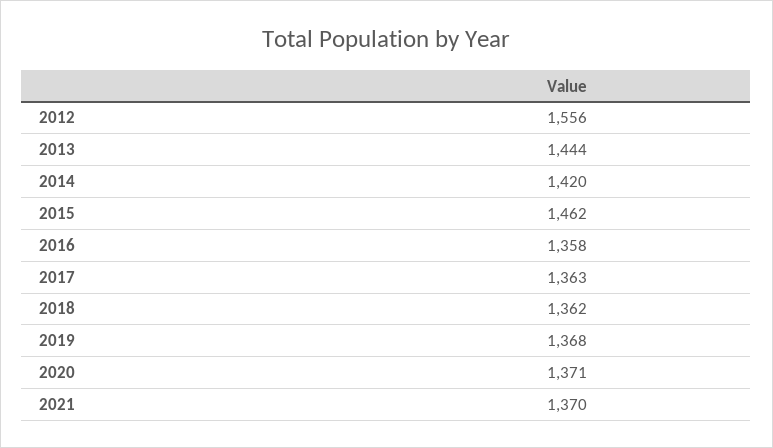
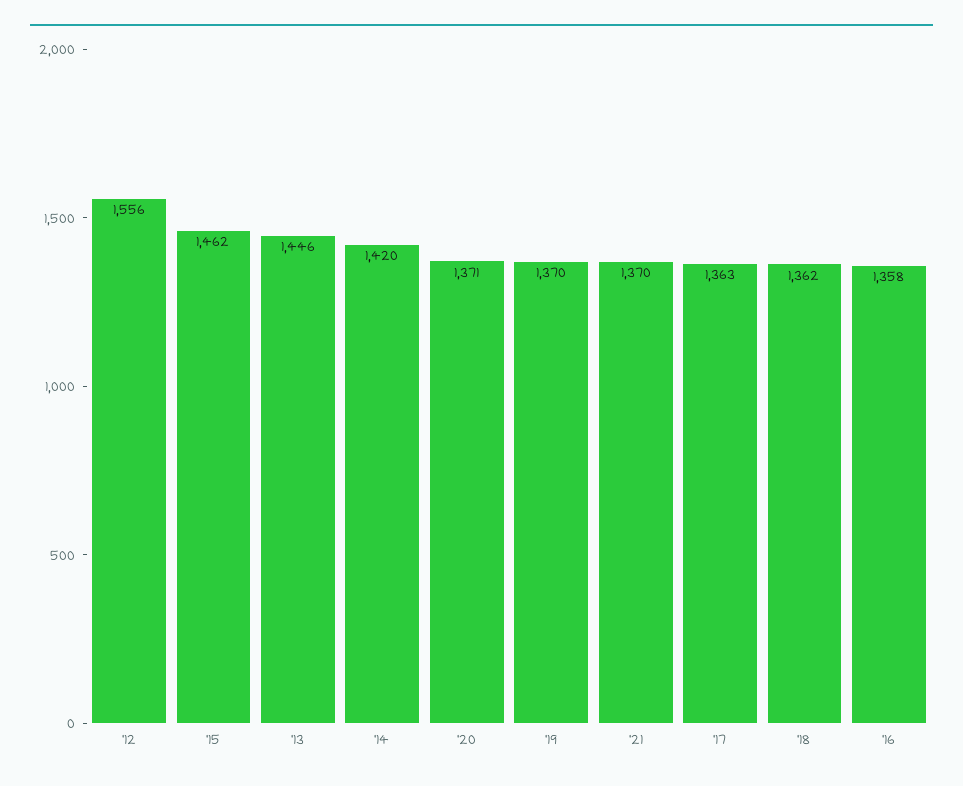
  {
    "2012": 1556,
-   "2013": 1444,
+   "2013": 1446,
    "2014": 1420,
    "2015": 1462,
    "2016": 1358,
    "2017": 1363,
    "2018": 1362,
-   "2019": 1368,
+   "2019": 1370,
    "2020": 1371,
    "2021": 1370
  }

